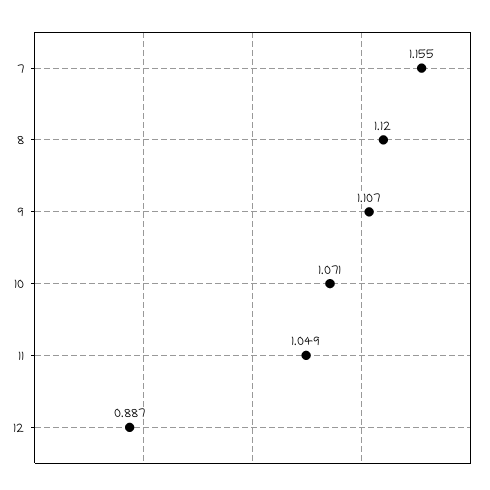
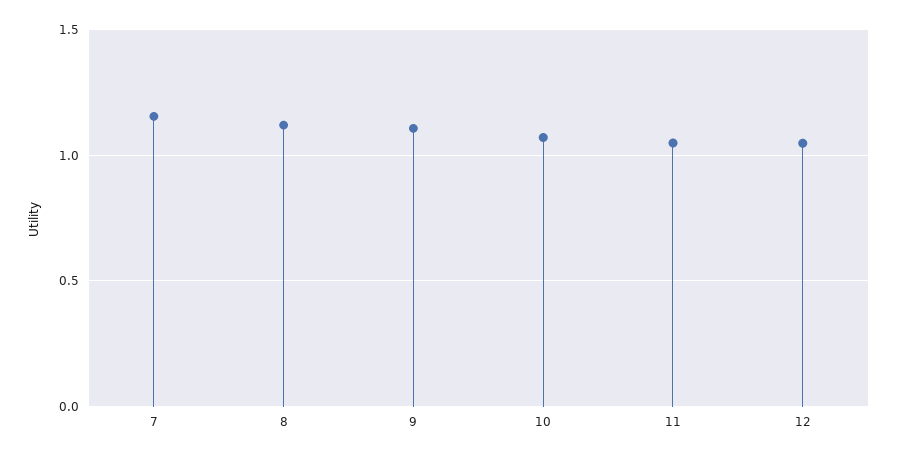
  {
    "7": 1.155,
    "8": 1.12,
    "9": 1.107,
    "10": 1.071,
    "11": 1.049,
-   "12": 0.887
+   "12": 1.05
  }

